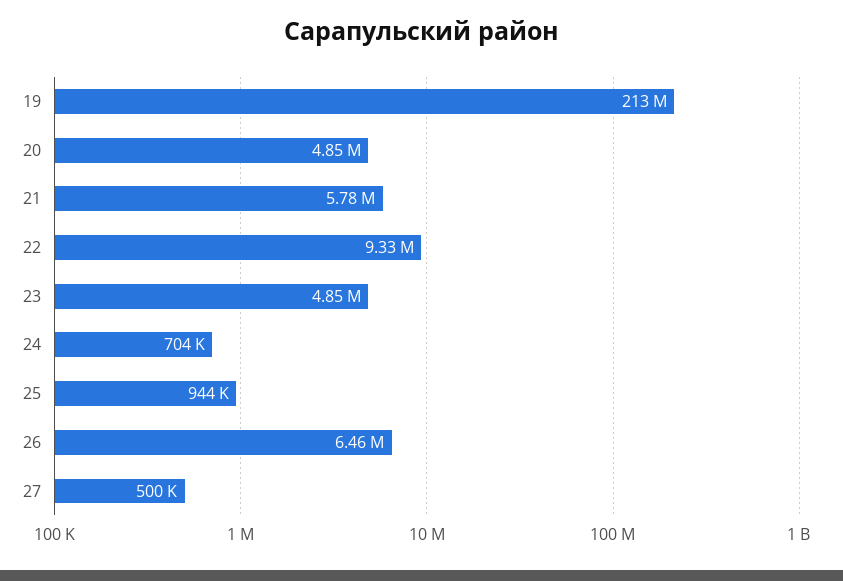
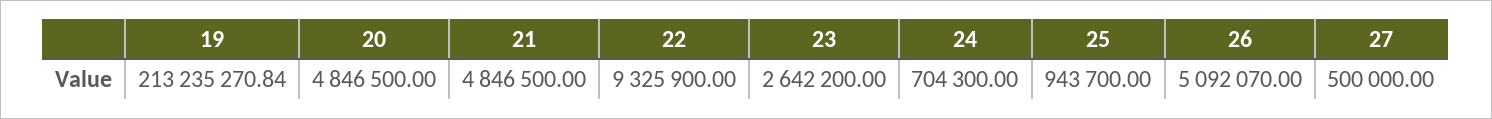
  {
    "19": 213235270.84,
    "20": 4846500,
-   "21": 5780000,
+   "21": 4846500,
    "22": 9325900,
-   "23": 4850000,
+   "23": 2642200,
    "24": 704300,
    "25": 943700,
-   "26": 6460000,
+   "26": 5092070,
    "27": 500000
  }

